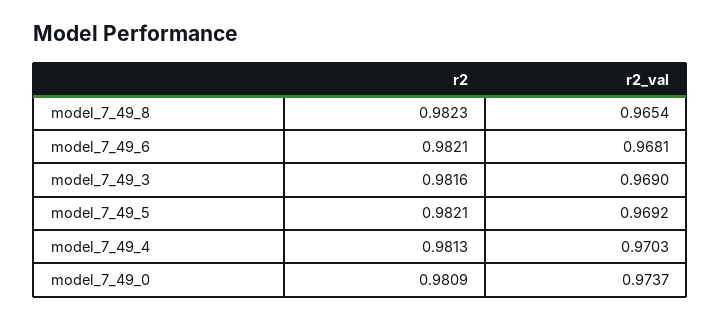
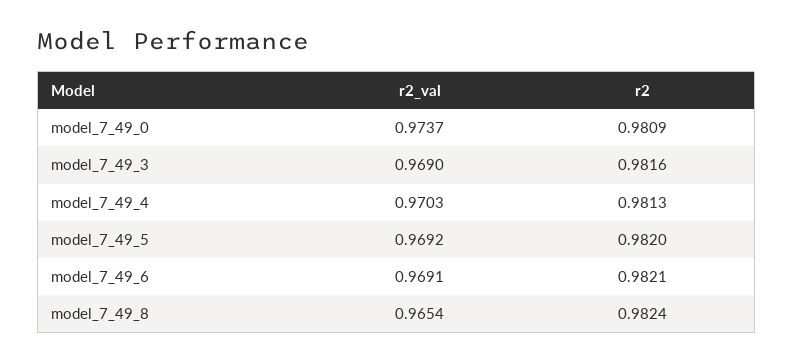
  {
    "r2": {
-     "model_7_49_8": 0.9823,
+     "model_7_49_8": 0.9824,
      "model_7_49_6": 0.9821,
      "model_7_49_3": 0.9816,
-     "model_7_49_5": 0.9821,
+     "model_7_49_5": 0.982,
      "model_7_49_4": 0.9813,
      "model_7_49_0": 0.9809
    },
    "r2_val": {
      "model_7_49_8": 0.9654,
-     "model_7_49_6": 0.9681,
+     "model_7_49_6": 0.9691,
      "model_7_49_3": 0.969,
      "model_7_49_5": 0.9692,
      "model_7_49_4": 0.9703,
      "model_7_49_0": 0.9737
    }
  }

